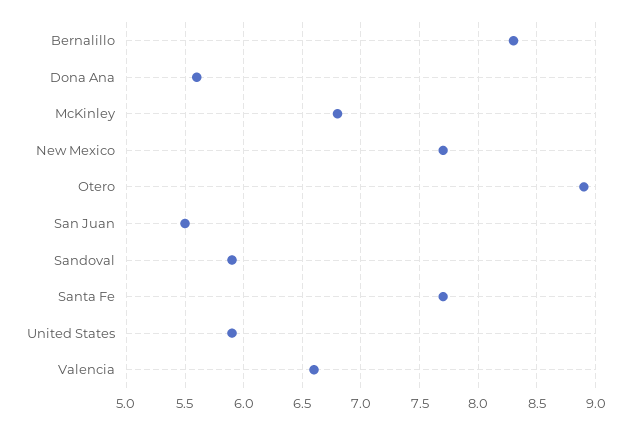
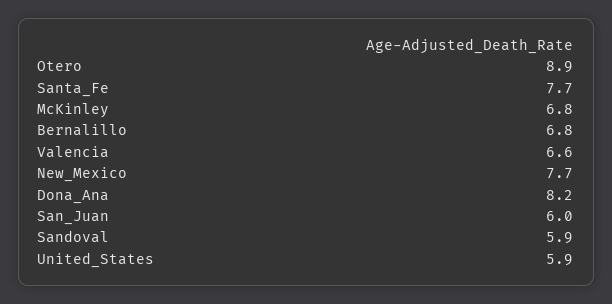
  {
-   "Bernalillo": 8.3,
+   "Bernalillo": 6.8,
-   "Dona Ana": 5.6,
+   "Dona Ana": 8.2,
    "McKinley": 6.8,
    "New Mexico": 7.7,
    "Otero": 8.9,
-   "San Juan": 5.5,
+   "San Juan": 6,
    "Sandoval": 5.9,
    "Santa Fe": 7.7,
    "United States": 5.9,
    "Valencia": 6.6
  }

